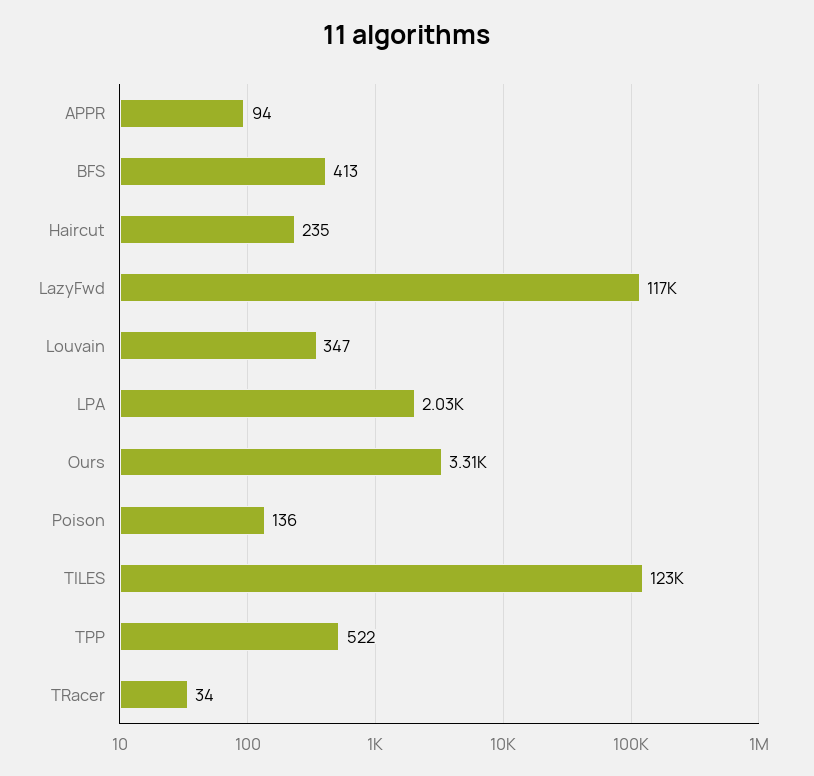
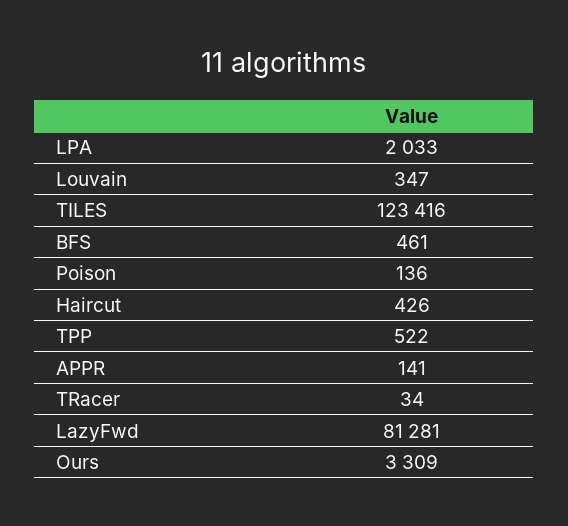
  {
-   "APPR": 94,
+   "APPR": 141,
-   "BFS": 413,
+   "BFS": 461,
-   "Haircut": 235,
+   "Haircut": 426,
-   "LazyFwd": 117000,
+   "LazyFwd": 81281,
    "Louvain": 347,
    "LPA": 2033,
    "Ours": 3309,
    "Poison": 136,
    "TILES": 123416,
    "TPP": 522,
    "TRacer": 34
  }

